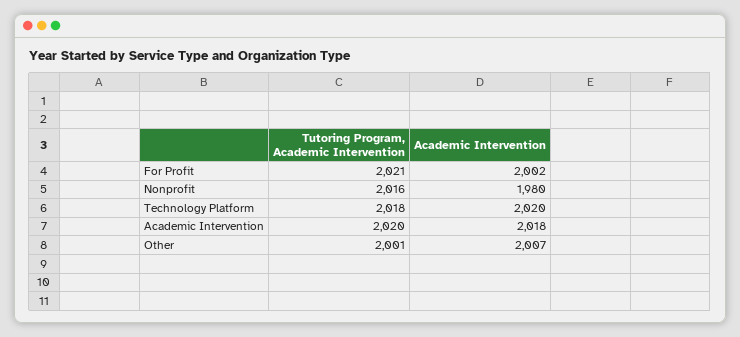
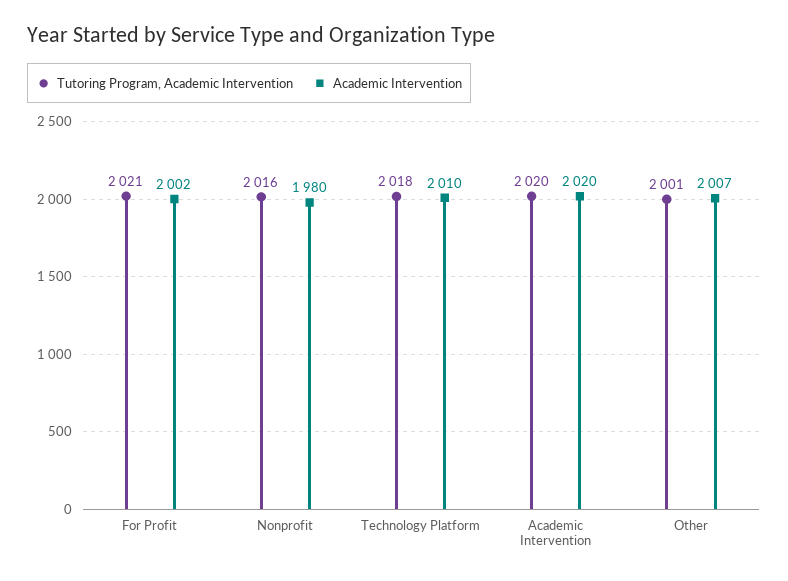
  {
    "Tutoring Program, Academic Intervention": {
      "For Profit": 2021,
      "Nonprofit": 2016,
      "Technology Platform": 2018,
      "Academic Intervention": 2020,
      "Other": 2001
    },
    "Academic Intervention": {
      "For Profit": 2002,
      "Nonprofit": 1980,
-     "Technology Platform": 2020,
+     "Technology Platform": 2010,
-     "Academic Intervention": 2018,
+     "Academic Intervention": 2020,
      "Other": 2007
    }
  }

